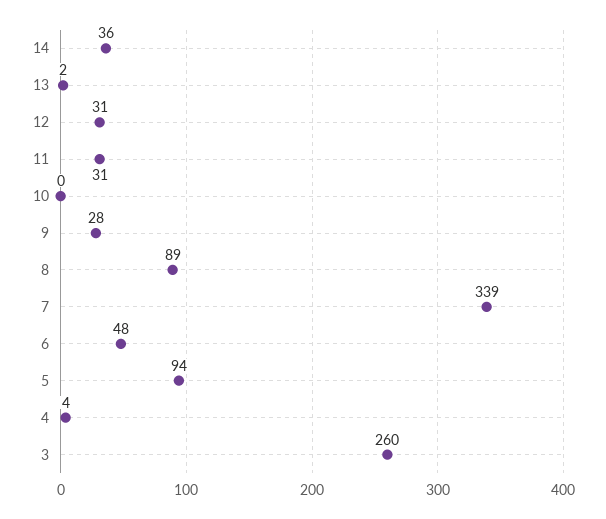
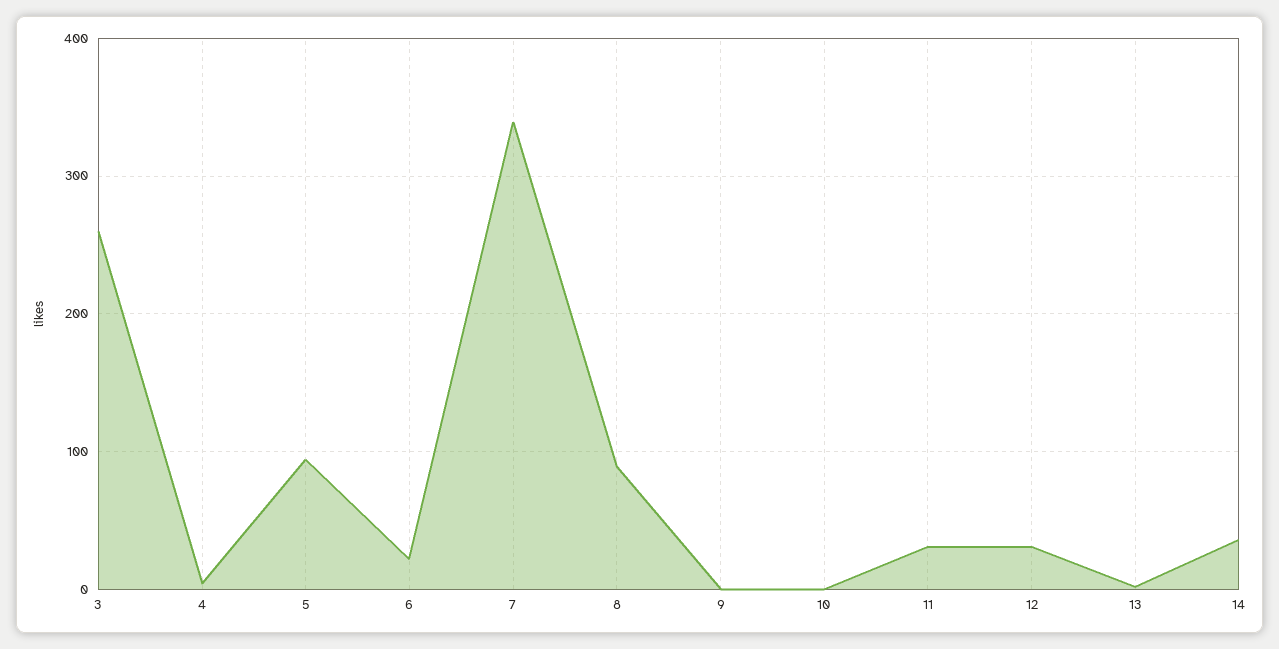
  {
    "14": 36,
    "13": 2,
    "12": 31,
    "11": 31,
    "10": 0,
-   "9": 28,
+   "9": 0,
    "8": 89,
    "7": 339,
-   "6": 48,
+   "6": 20,
    "5": 94,
    "4": 4,
    "3": 260
  }

